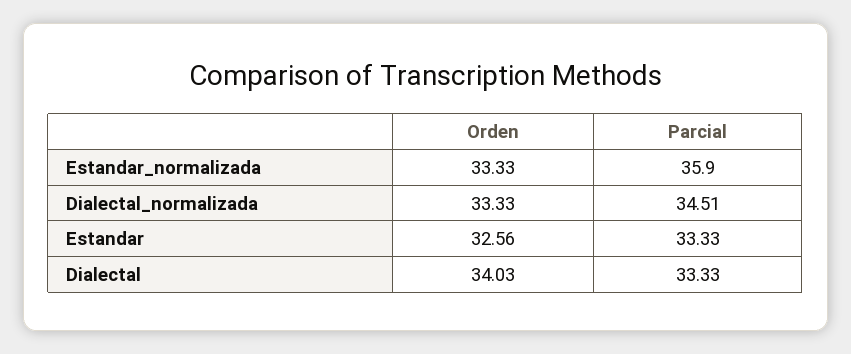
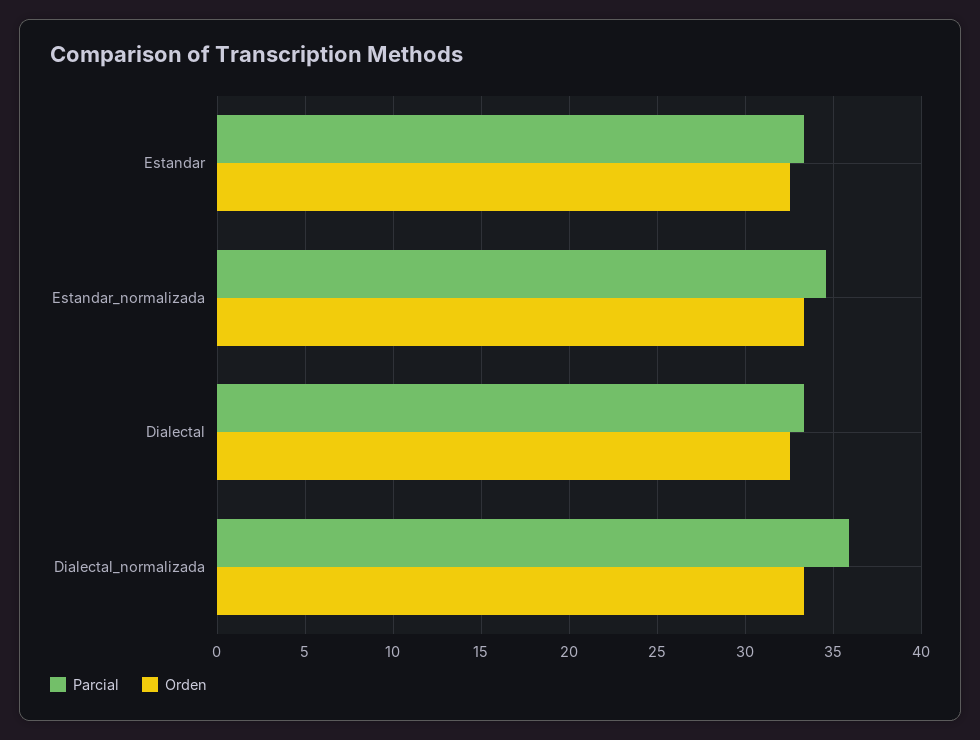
  {
    "Orden": {
      "Estandar_normalizada": 33.33,
      "Dialectal_normalizada": 33.33,
      "Estandar": 32.56,
-     "Dialectal": 34.03
+     "Dialectal": 32.5
    },
    "Parcial": {
-     "Estandar_normalizada": 35.9,
+     "Estandar_normalizada": 34.5,
-     "Dialectal_normalizada": 34.51,
+     "Dialectal_normalizada": 36,
      "Estandar": 33.33,
      "Dialectal": 33.33
    }
  }

